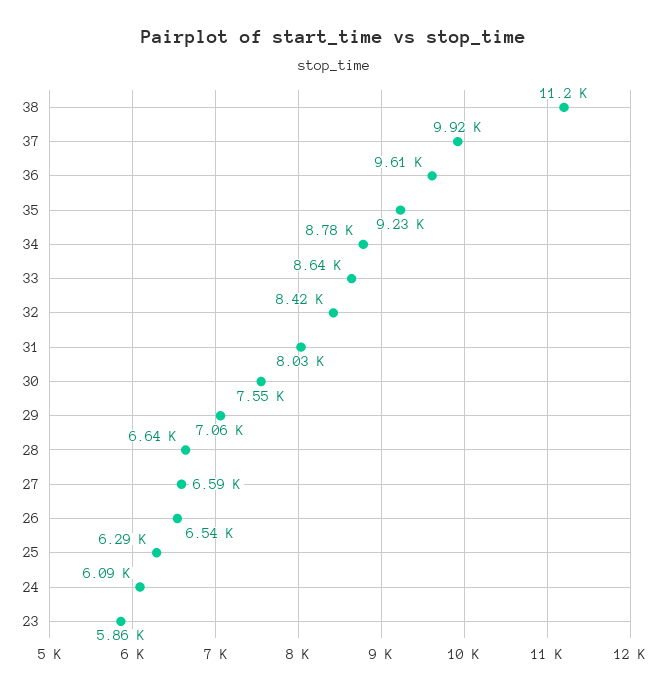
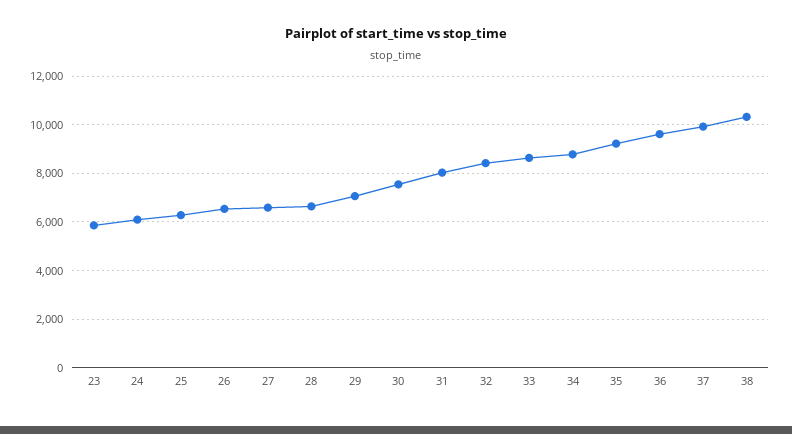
  {
-   "38": 11200,
+   "38": 10250,
    "37": 9920,
    "36": 9610,
    "35": 9230,
    "34": 8780,
    "33": 8640,
    "32": 8420,
    "31": 8030,
    "30": 7550,
    "29": 7060,
    "28": 6640,
    "27": 6590,
    "26": 6540,
    "25": 6290,
    "24": 6090,
    "23": 5860
  }

